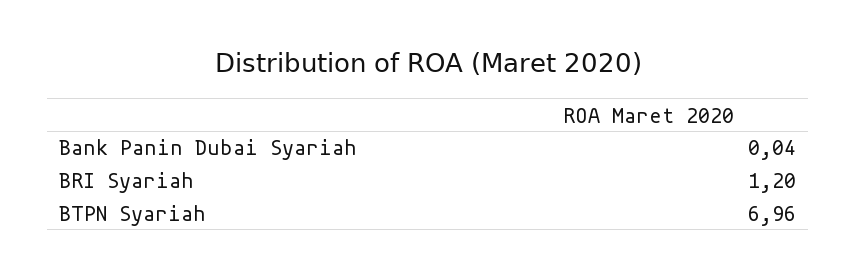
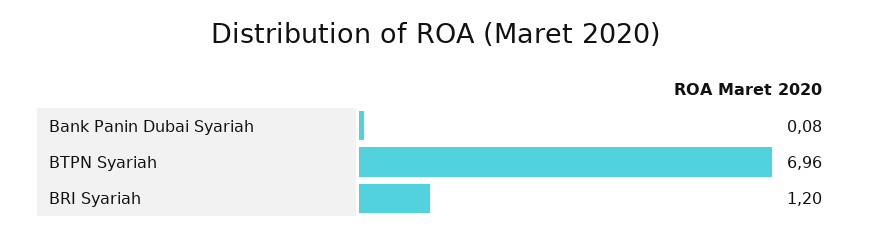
  {
-   "Bank Panin Dubai Syariah": 0.04,
+   "Bank Panin Dubai Syariah": 0.08,
    "BRI Syariah": 1.2,
    "BTPN Syariah": 6.96
  }

